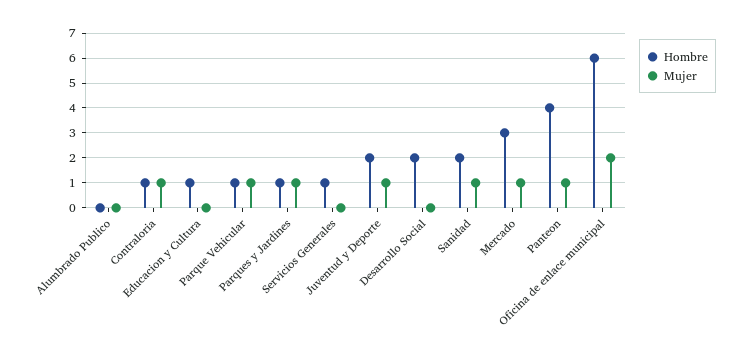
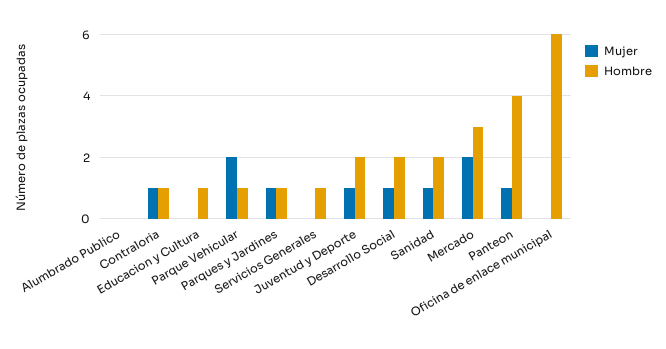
  {
    "Hombre": {
      "Alumbrado Publico": 0,
      "Contraloria": 1,
      "Educacion y Cultura": 1,
      "Parque Vehicular": 1,
      "Parques y Jardines": 1,
      "Servicios Generales": 1,
      "Juventud y Deporte": 2,
      "Desarrollo Social": 2,
      "Sanidad": 2,
      "Mercado": 3,
      "Panteon": 4,
      "Oficina de enlace municipal": 6
    },
    "Mujer": {
      "Alumbrado Publico": 0,
      "Contraloria": 1,
      "Educacion y Cultura": 0,
-     "Parque Vehicular": 1,
+     "Parque Vehicular": 2,
      "Parques y Jardines": 1,
      "Servicios Generales": 0,
      "Juventud y Deporte": 1,
-     "Desarrollo Social": 0,
+     "Desarrollo Social": 1,
      "Sanidad": 1,
-     "Mercado": 1,
+     "Mercado": 2,
      "Panteon": 1,
-     "Oficina de enlace municipal": 2
+     "Oficina de enlace municipal": 0
    }
  }

